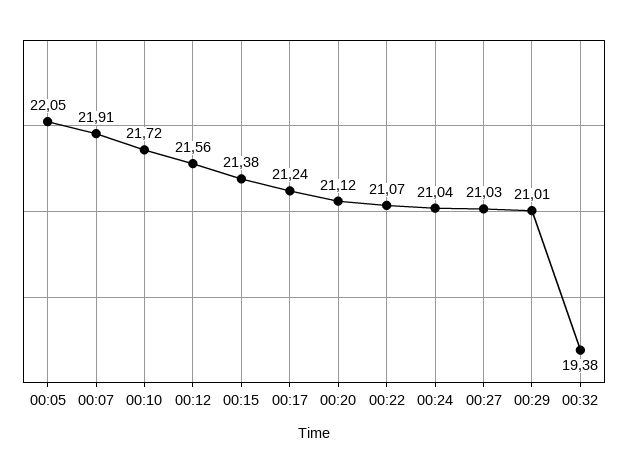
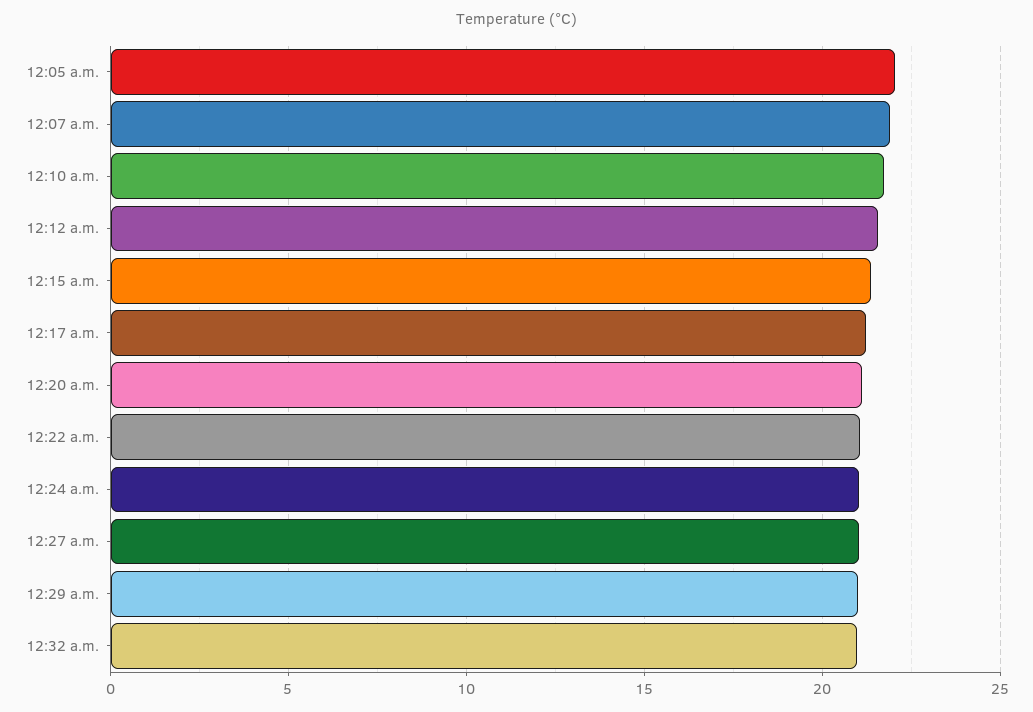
  {
    "00:05": 22.05,
    "00:07": 21.91,
    "00:10": 21.72,
    "00:12": 21.56,
    "00:15": 21.38,
    "00:17": 21.24,
    "00:20": 21.12,
    "00:22": 21.07,
    "00:24": 21.04,
    "00:27": 21.03,
    "00:29": 21.01,
-   "00:32": 19.38
+   "00:32": 21
  }

